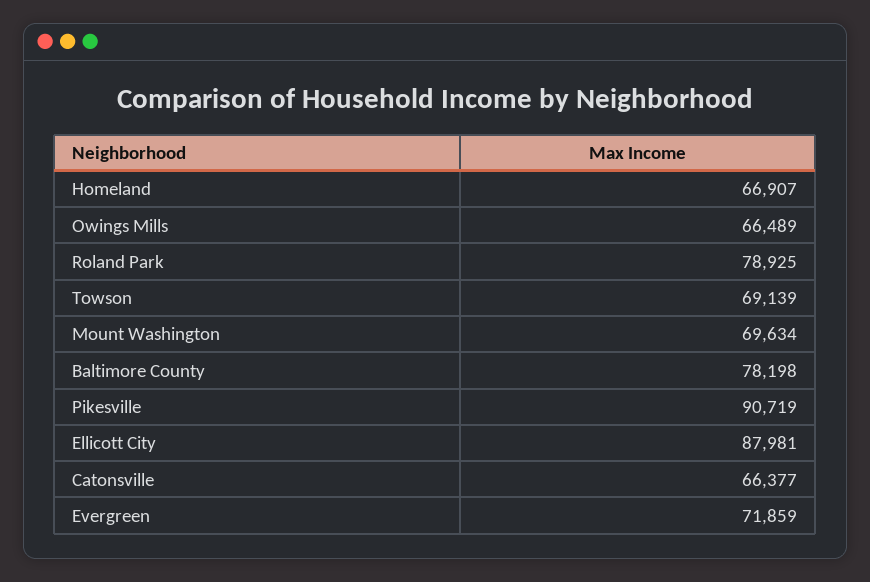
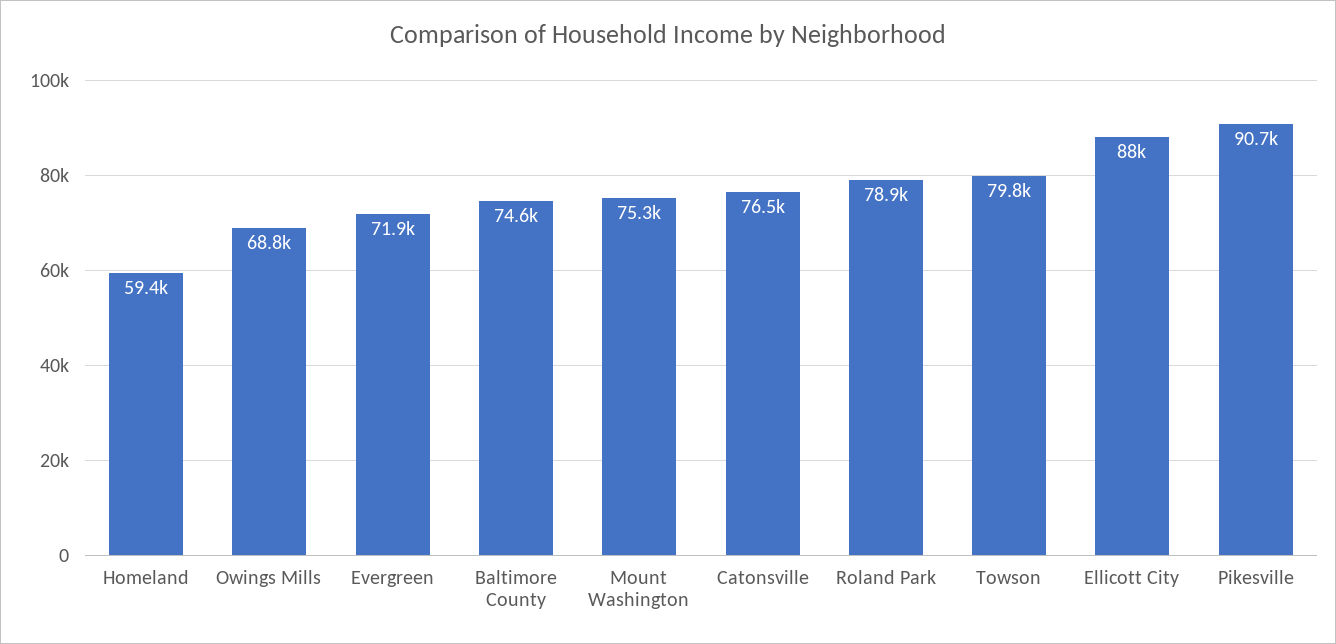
  {
-   "Homeland": 66907,
+   "Homeland": 59400,
-   "Owings Mills": 66489,
+   "Owings Mills": 68800,
    "Roland Park": 78925,
-   "Towson": 69139,
+   "Towson": 79800,
-   "Mount Washington": 69634,
+   "Mount Washington": 75300,
-   "Baltimore County": 78198,
+   "Baltimore County": 74600,
    "Pikesville": 90719,
    "Ellicott City": 87981,
-   "Catonsville": 66377,
+   "Catonsville": 76500,
    "Evergreen": 71859
  }

